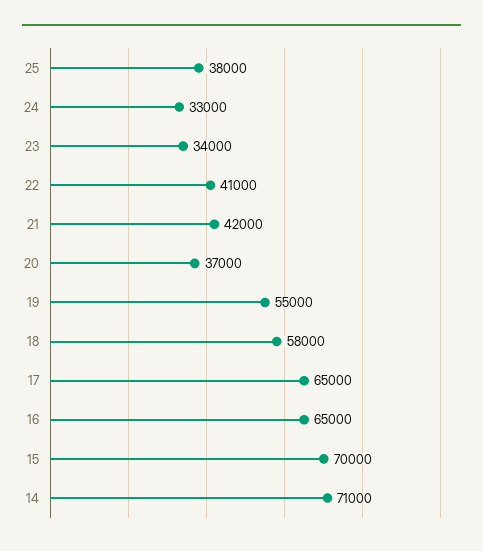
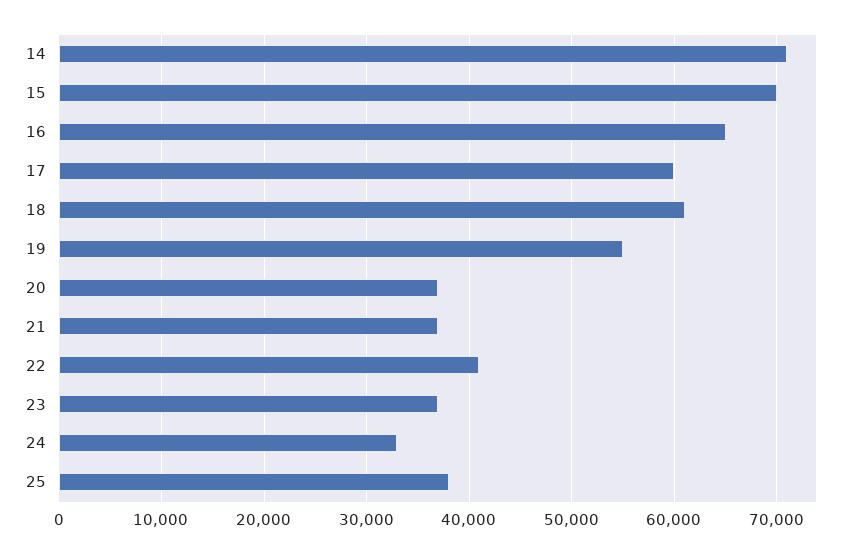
  {
    "25": 38000,
    "24": 33000,
-   "23": 34000,
+   "23": 37000,
    "22": 41000,
-   "21": 42000,
+   "21": 37000,
    "20": 37000,
    "19": 55000,
-   "18": 58000,
+   "18": 61000,
-   "17": 65000,
+   "17": 60000,
    "16": 65000,
    "15": 70000,
    "14": 71000
  }

